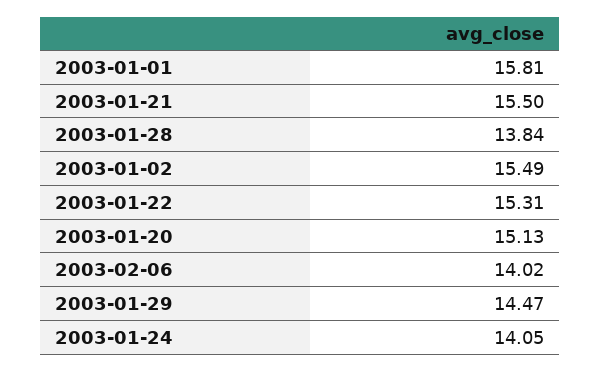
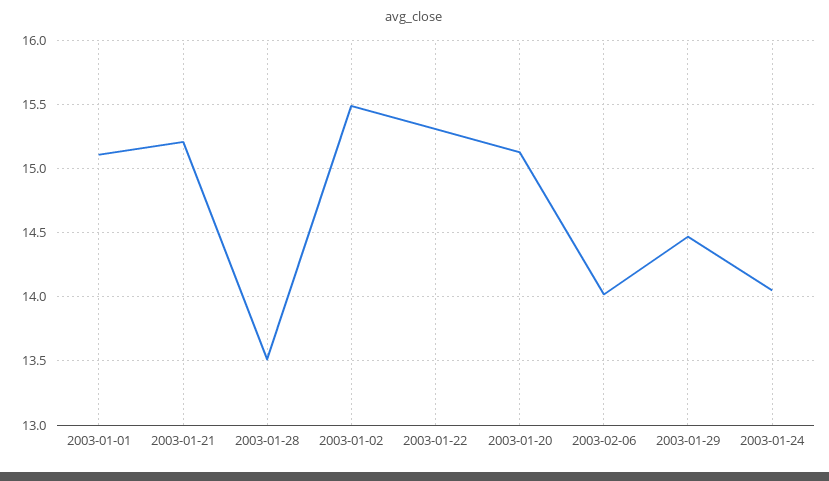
  {
-   "2003-01-01": 15.81,
+   "2003-01-01": 15.1,
-   "2003-01-21": 15.5,
+   "2003-01-21": 15.2,
-   "2003-01-28": 13.84,
+   "2003-01-28": 13.5,
    "2003-01-02": 15.49,
    "2003-01-22": 15.31,
    "2003-01-20": 15.13,
    "2003-02-06": 14.02,
    "2003-01-29": 14.47,
    "2003-01-24": 14.05
  }

